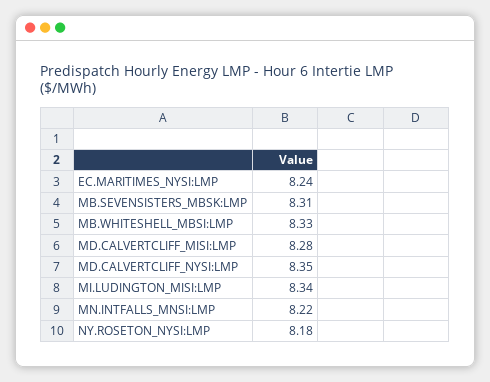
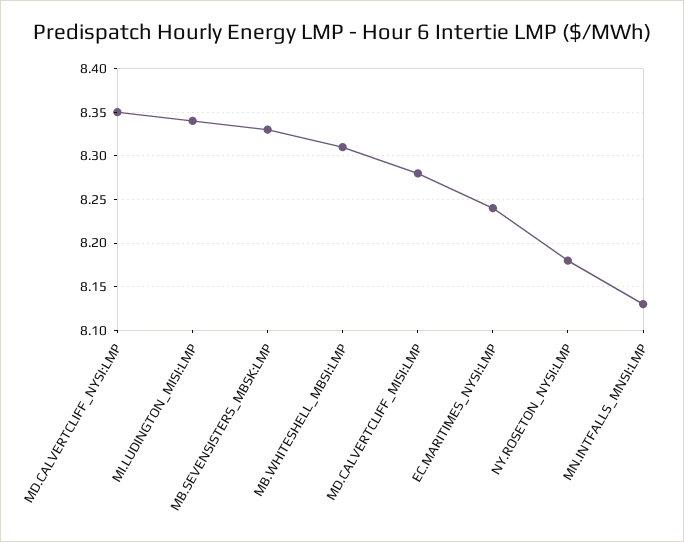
  {
    "EC.MARITIMES_NYSI:LMP": 8.24,
-   "MB.SEVENSISTERS_MBSK:LMP": 8.31,
+   "MB.SEVENSISTERS_MBSK:LMP": 8.33,
-   "MB.WHITESHELL_MBSI:LMP": 8.33,
+   "MB.WHITESHELL_MBSI:LMP": 8.31,
    "MD.CALVERTCLIFF_MISI:LMP": 8.28,
    "MD.CALVERTCLIFF_NYSI:LMP": 8.35,
    "MI.LUDINGTON_MISI:LMP": 8.34,
-   "MN.INTFALLS_MNSI:LMP": 8.22,
+   "MN.INTFALLS_MNSI:LMP": 8.13,
    "NY.ROSETON_NYSI:LMP": 8.18
  }

